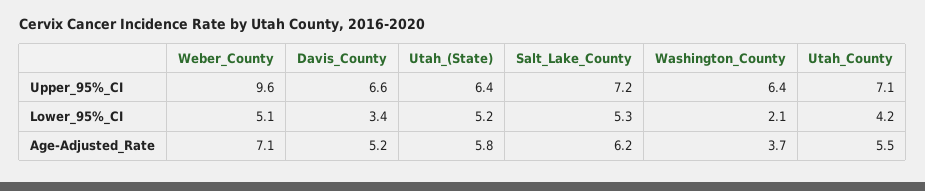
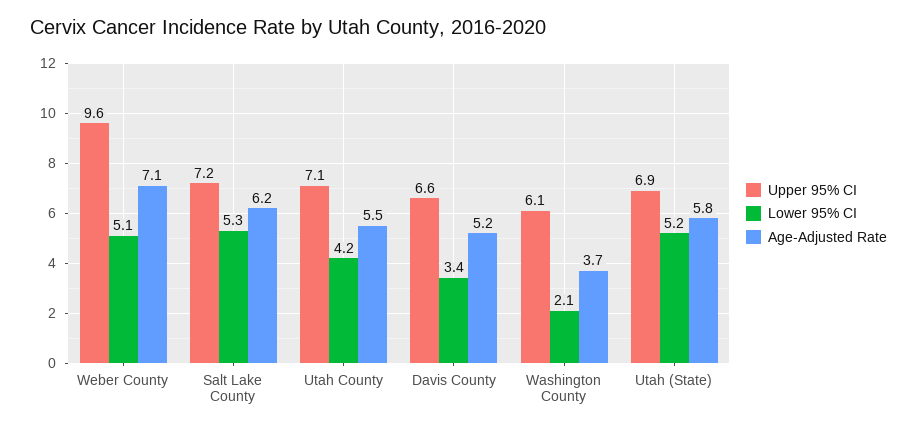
  {
    "Upper_95%_CI": {
      "Weber_County": 9.6,
      "Davis_County": 6.6,
-     "Utah_(State)": 6.4,
+     "Utah_(State)": 6.9,
      "Salt_Lake_County": 7.2,
-     "Washington_County": 6.4,
+     "Washington_County": 6.1,
      "Utah_County": 7.1
    },
    "Lower_95%_CI": {
      "Weber_County": 5.1,
      "Davis_County": 3.4,
      "Utah_(State)": 5.2,
      "Salt_Lake_County": 5.3,
      "Washington_County": 2.1,
      "Utah_County": 4.2
    },
    "Age-Adjusted_Rate": {
      "Weber_County": 7.1,
      "Davis_County": 5.2,
      "Utah_(State)": 5.8,
      "Salt_Lake_County": 6.2,
      "Washington_County": 3.7,
      "Utah_County": 5.5
    }
  }

